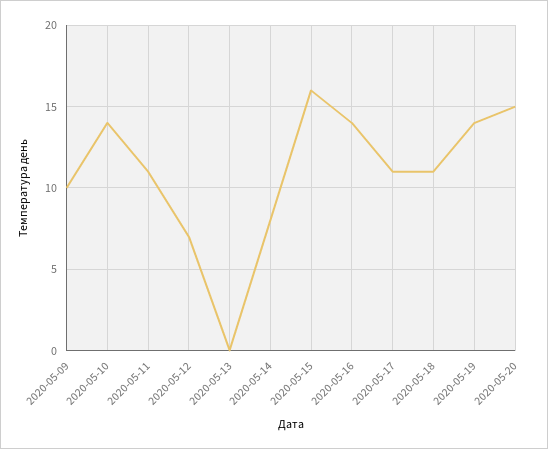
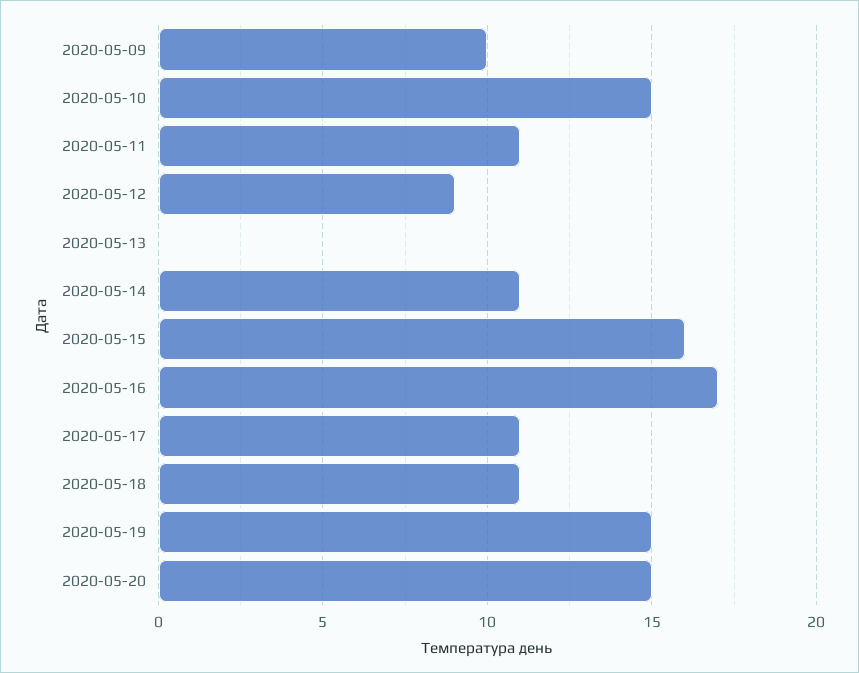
  {
    "2020-05-09": 10,
-   "2020-05-10": 14,
+   "2020-05-10": 15,
    "2020-05-11": 11,
-   "2020-05-12": 7,
+   "2020-05-12": 9,
    "2020-05-13": 0,
-   "2020-05-14": 8,
+   "2020-05-14": 11,
    "2020-05-15": 16,
-   "2020-05-16": 14,
+   "2020-05-16": 17,
    "2020-05-17": 11,
    "2020-05-18": 11,
-   "2020-05-19": 14,
+   "2020-05-19": 15,
    "2020-05-20": 15
  }

